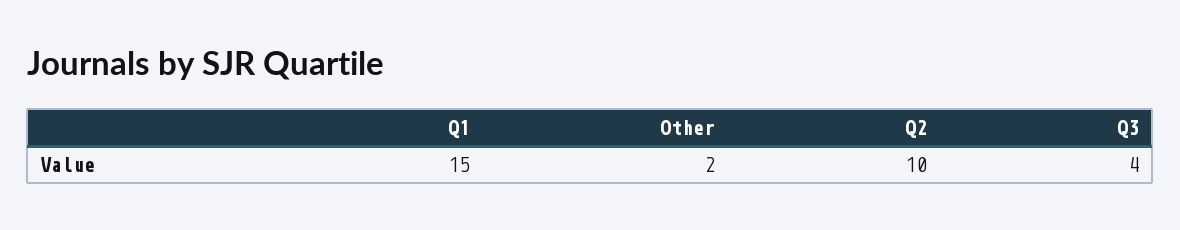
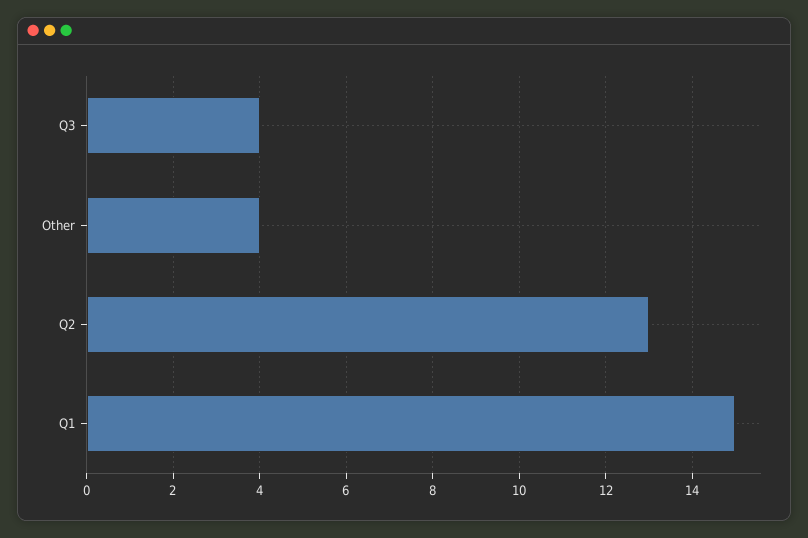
  {
    "Q1": 15,
-   "Other": 2,
+   "Other": 4,
-   "Q2": 10,
+   "Q2": 13,
    "Q3": 4
  }

